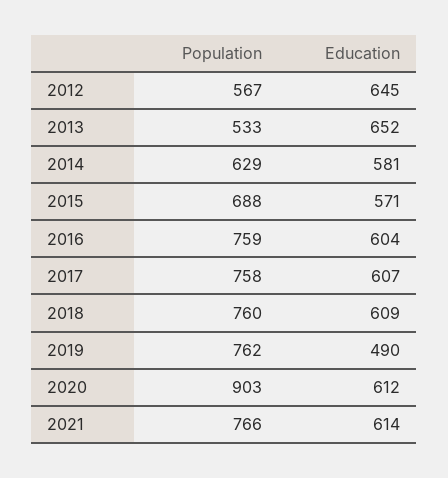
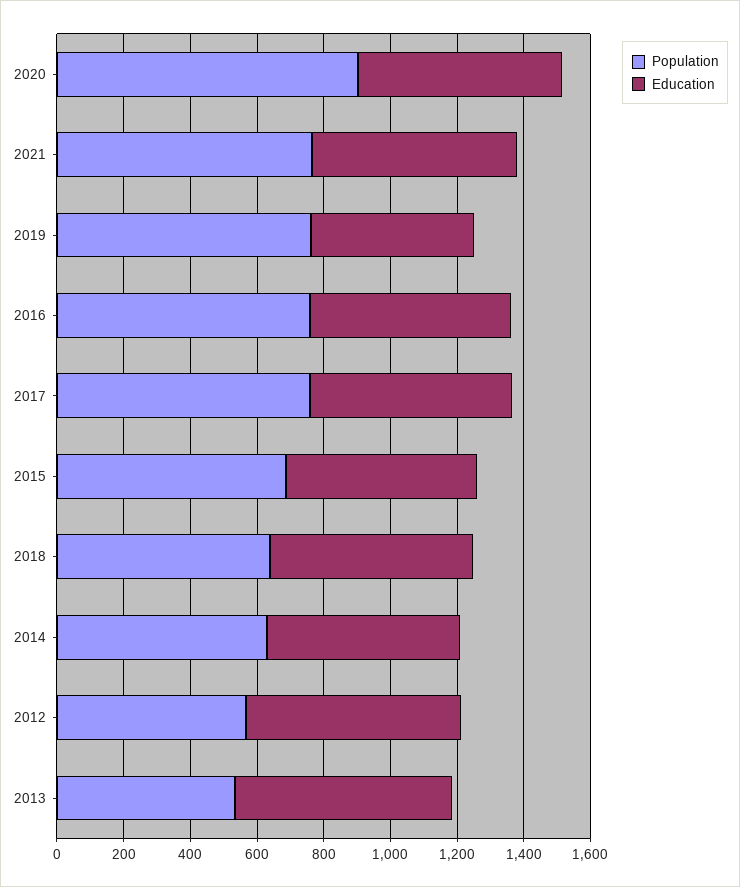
  {
    "Population": {
      "2012": 567,
      "2013": 533,
      "2014": 629,
      "2015": 688,
      "2016": 759,
      "2017": 758,
-     "2018": 760,
+     "2018": 650,
      "2019": 762,
      "2020": 903,
      "2021": 766
    },
    "Education": {
      "2012": 645,
      "2013": 652,
      "2014": 581,
      "2015": 571,
      "2016": 604,
      "2017": 607,
      "2018": 609,
      "2019": 490,
      "2020": 612,
      "2021": 614
    }
  }

